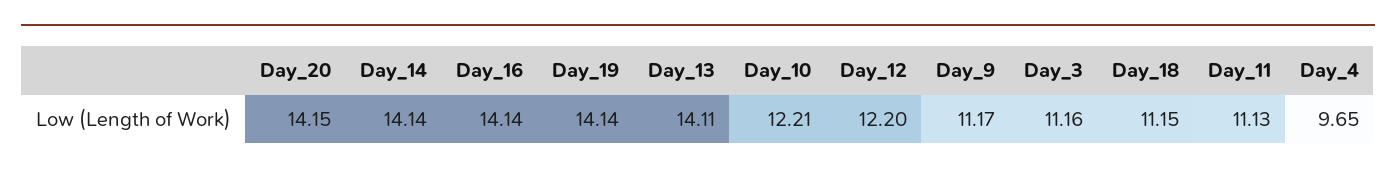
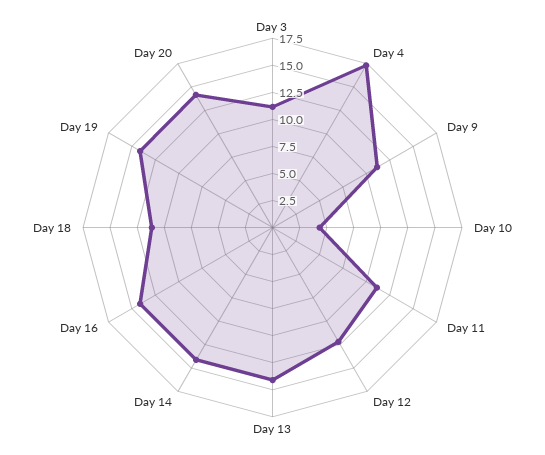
  {
    "Day_20": 14.15,
    "Day_14": 14.14,
    "Day_16": 14.14,
    "Day_19": 14.14,
    "Day_13": 14.11,
-   "Day_10": 12.21,
+   "Day_10": 5,
    "Day_12": 12.2,
    "Day_9": 11.17,
    "Day_3": 11.16,
    "Day_18": 11.15,
    "Day_11": 11.13,
-   "Day_4": 9.65
+   "Day_4": 17.5
  }

